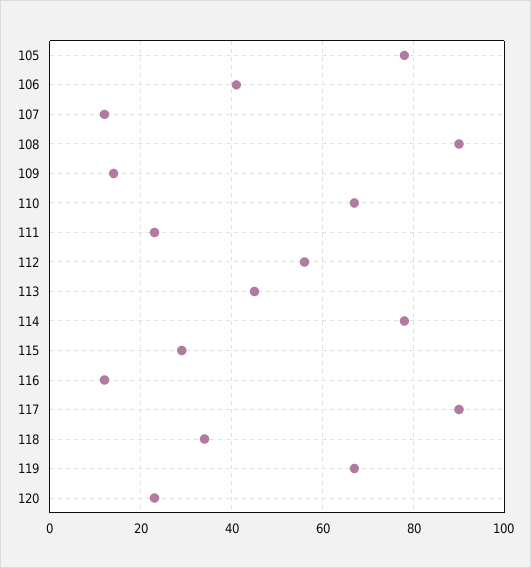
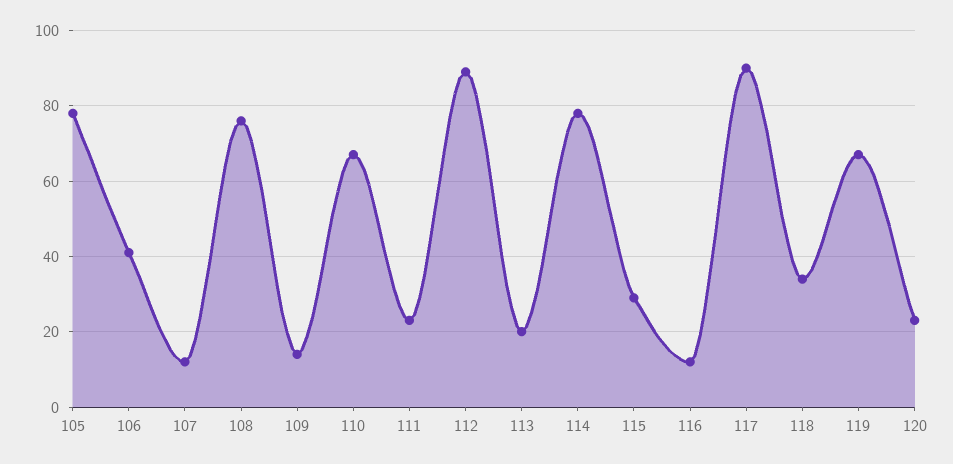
  {
    "105": 80,
    "106": 40,
    "107": 10,
-   "108": 90,
+   "108": 75,
    "109": 15,
    "110": 65,
    "111": 25,
-   "112": 55,
+   "112": 90,
-   "113": 45,
+   "113": 20,
    "114": 80,
    "115": 30,
    "116": 10,
    "117": 90,
    "118": 35,
    "119": 65,
    "120": 25
  }

